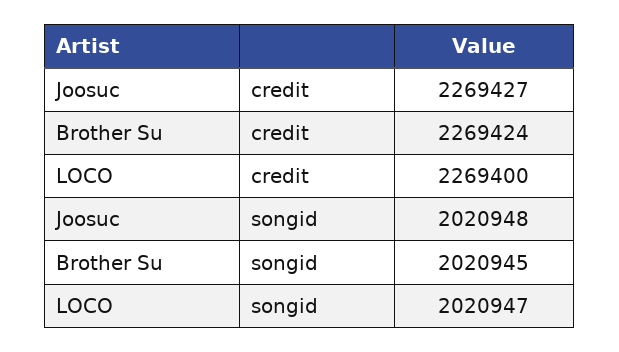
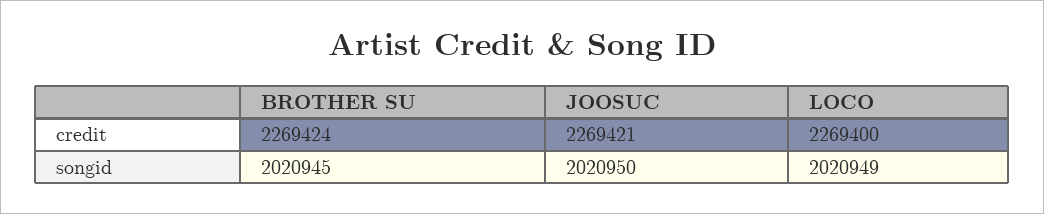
  {
    "Joosuc": {
-     "credit": 2269427,
+     "credit": 2269421,
-     "songid": 2020948
+     "songid": 2020950
    },
    "Brother Su": {
      "credit": 2269424,
      "songid": 2020945
    },
    "LOCO": {
      "credit": 2269400,
-     "songid": 2020947
+     "songid": 2020949
    }
  }

